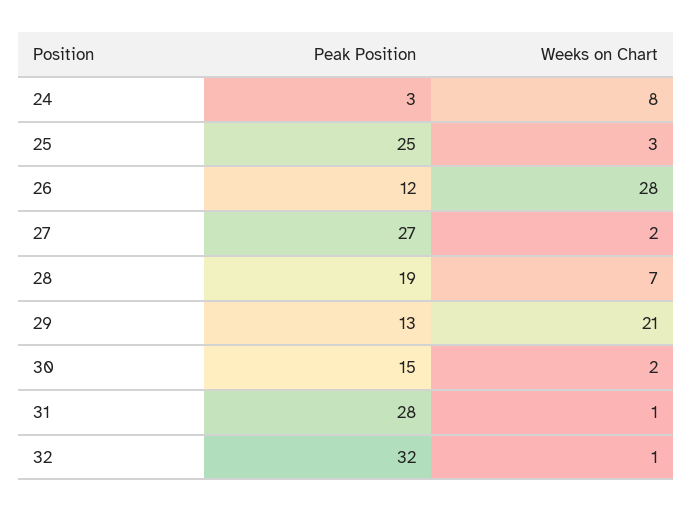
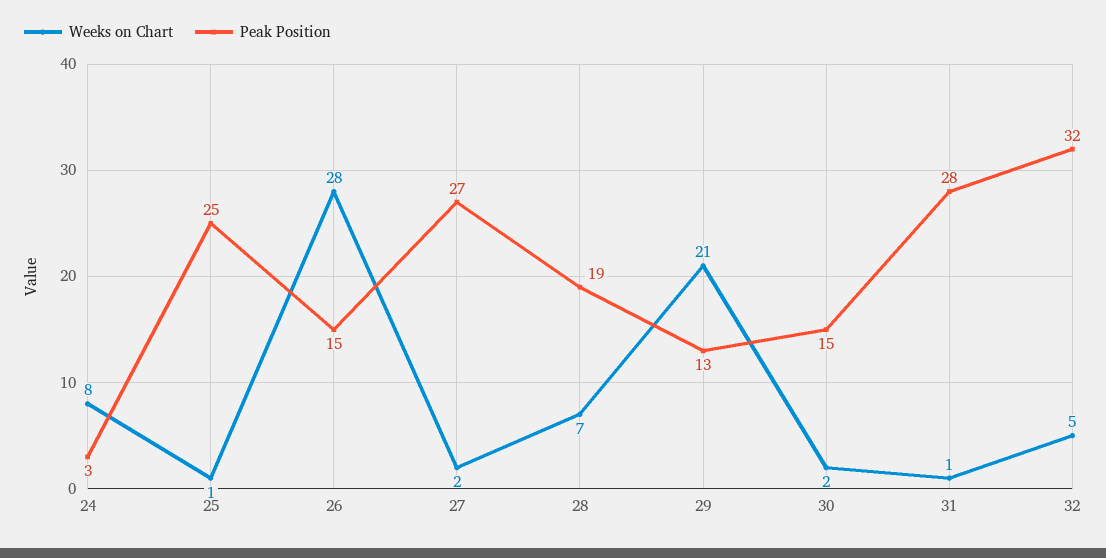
  {
    "Peak Position": {
      "24": 3,
      "25": 25,
-     "26": 12,
+     "26": 15,
      "27": 27,
      "28": 19,
      "29": 13,
      "30": 15,
      "31": 28,
      "32": 32
    },
    "Weeks on Chart": {
      "24": 8,
-     "25": 3,
+     "25": 1,
      "26": 28,
      "27": 2,
      "28": 7,
      "29": 21,
      "30": 2,
      "31": 1,
-     "32": 1
+     "32": 5
    }
  }

